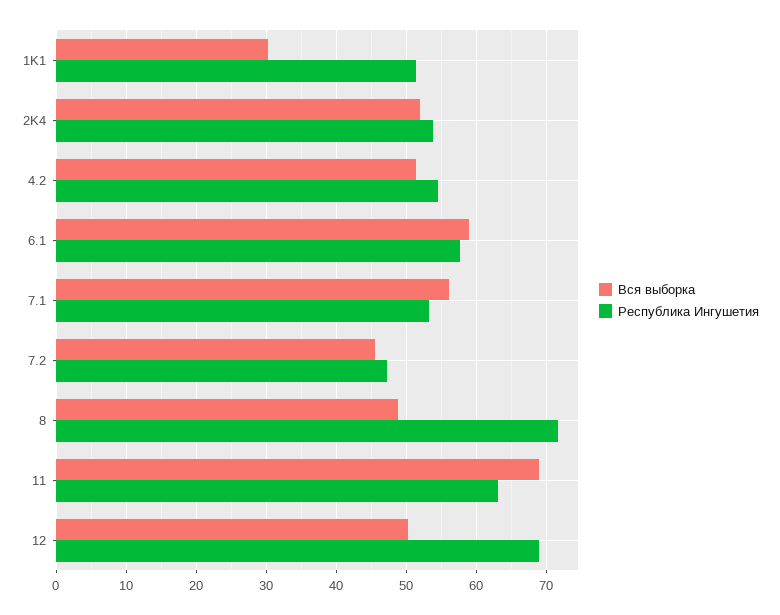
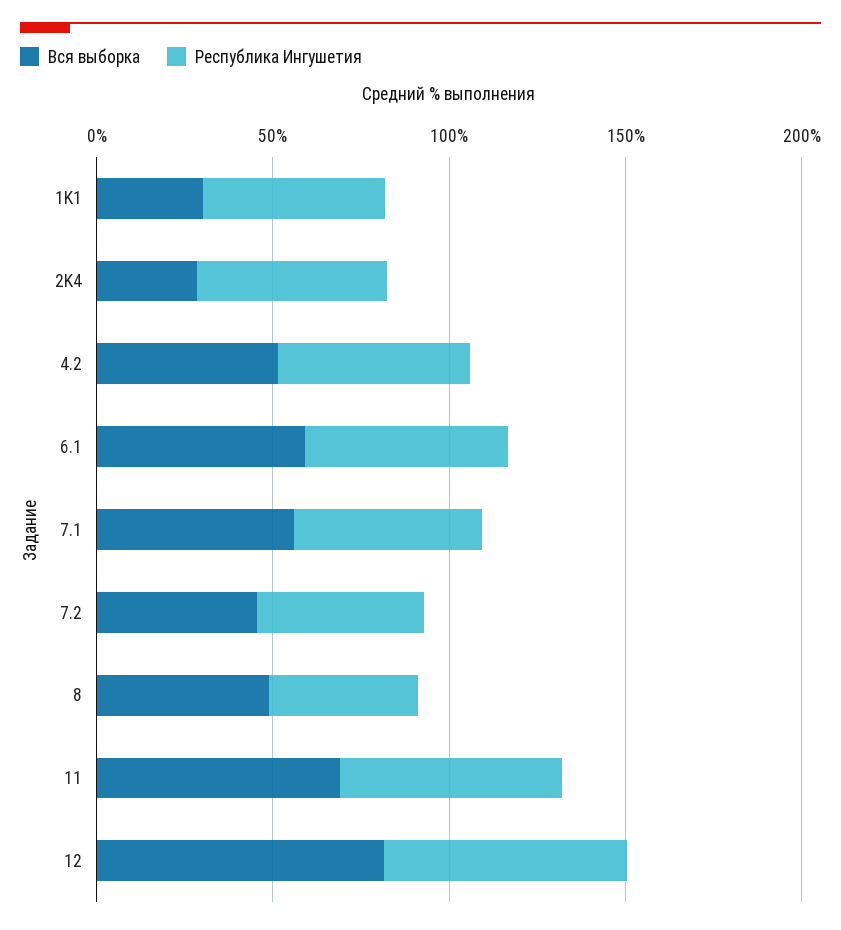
  {
    "Вся выборка": {
      "1K1": 30,
-     "2K4": 52,
+     "2K4": 30,
      "4.2": 51,
      "6.1": 59,
      "7.1": 56,
      "7.2": 46,
      "8": 49,
      "11": 69,
-     "12": 50
+     "12": 80
    },
    "Республика Ингушетия": {
      "1K1": 51,
      "2K4": 54,
      "4.2": 54,
      "6.1": 58,
      "7.1": 53,
      "7.2": 47,
-     "8": 72,
+     "8": 40,
      "11": 63,
      "12": 69
    }
  }

